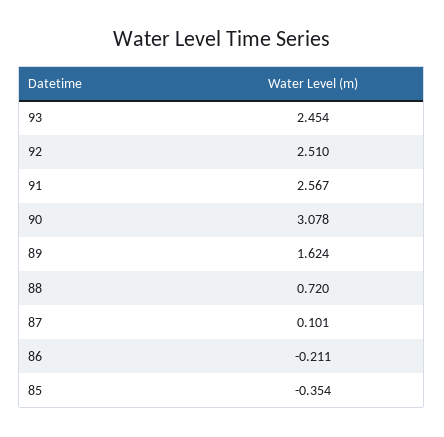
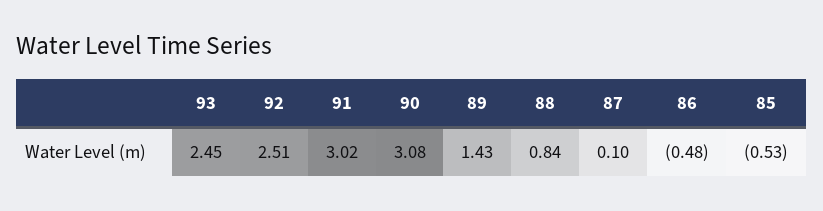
  {
    "93": 2.454,
    "92": 2.51,
-   "91": 2.567,
+   "91": 3.02,
    "90": 3.078,
-   "89": 1.624,
+   "89": 1.43,
-   "88": 0.72,
+   "88": 0.84,
    "87": 0.101,
-   "86": -0.211,
+   "86": -0.48,
-   "85": -0.354
+   "85": -0.53
  }

